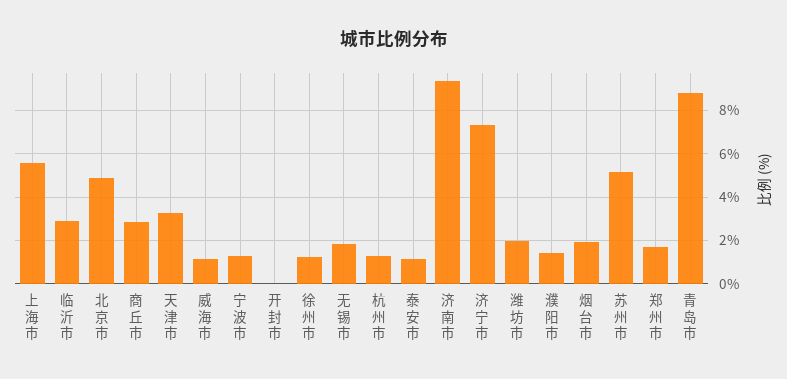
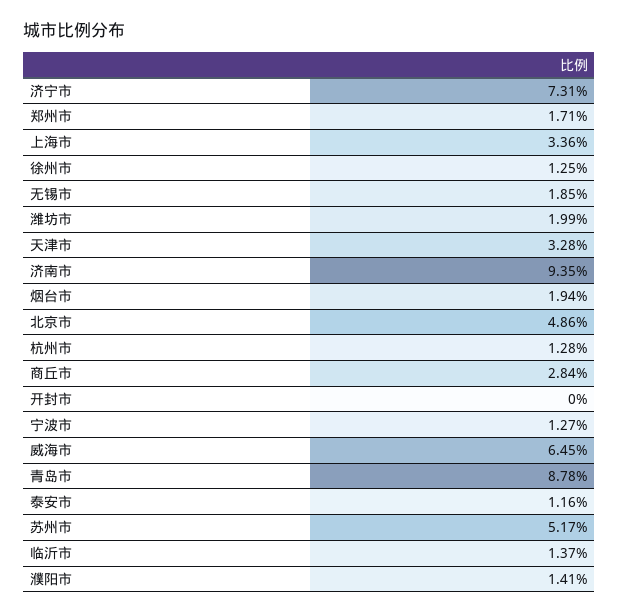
  {
-   "上海市": 5.5,
+   "上海市": 3.36,
-   "临沂市": 3,
+   "临沂市": 1.37,
    "北京市": 4.86,
    "商丘市": 2.84,
    "天津市": 3.28,
-   "威海市": 1,
+   "威海市": 6.45,
    "宁波市": 1.27,
    "开封市": 0,
    "徐州市": 1.25,
    "无锡市": 1.85,
    "杭州市": 1.28,
    "泰安市": 1.16,
    "济南市": 9.35,
    "济宁市": 7.31,
    "潍坊市": 1.99,
    "濮阳市": 1.41,
    "烟台市": 1.94,
    "苏州市": 5.17,
    "郑州市": 1.71,
    "青岛市": 8.78
  }

